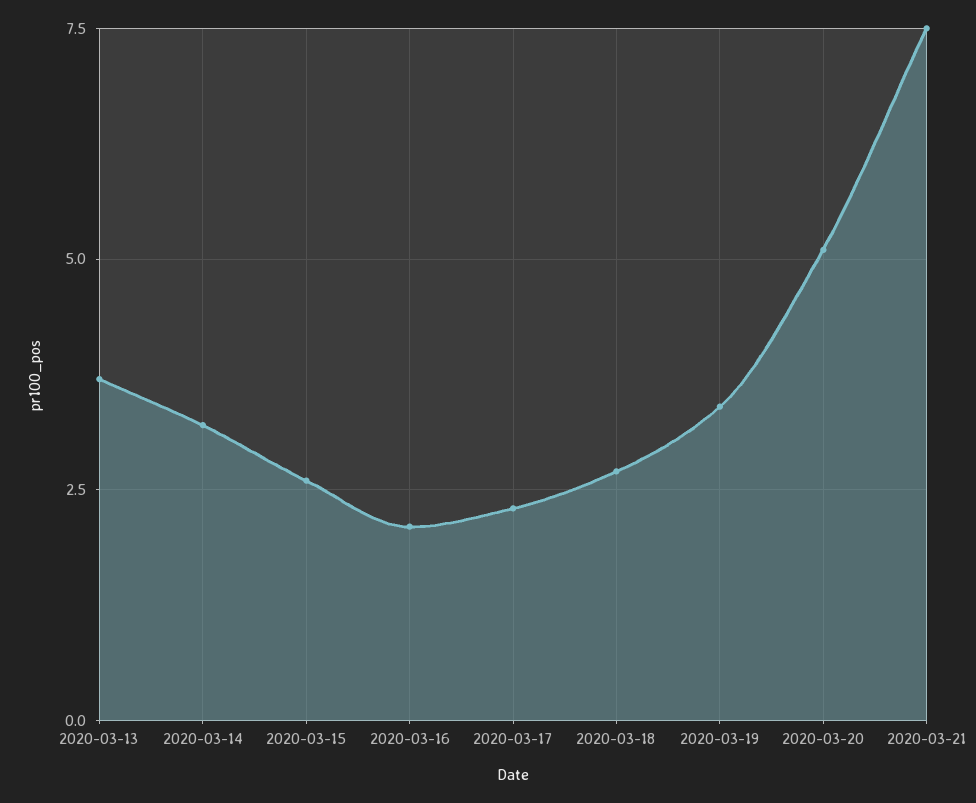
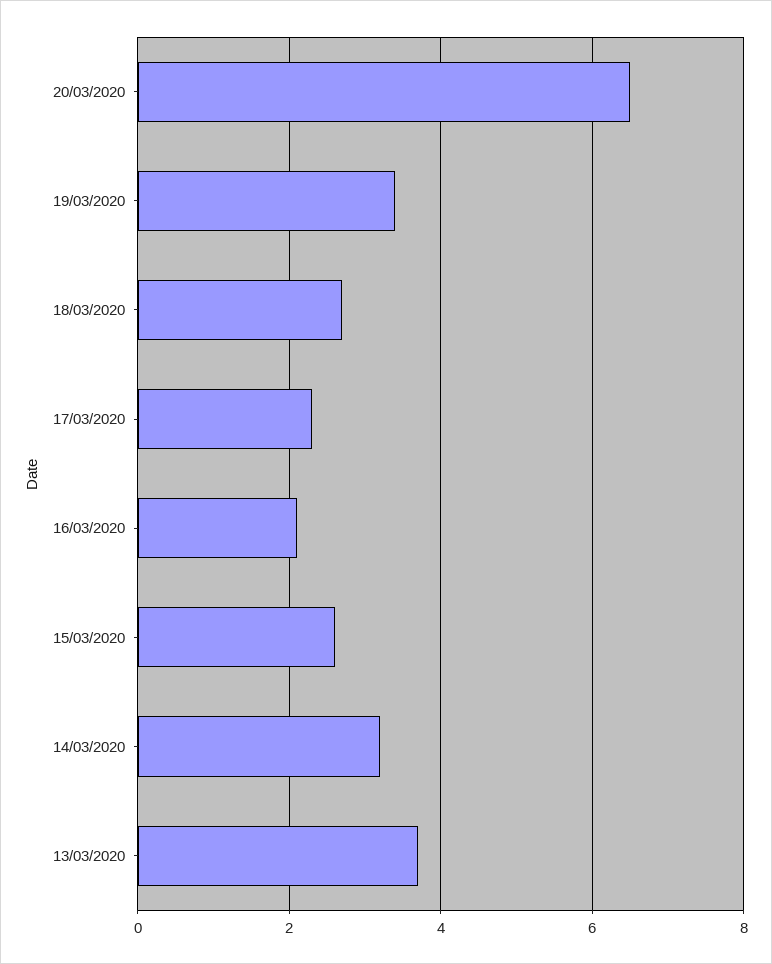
  {
    "2020-03-13": 3.5,
    "2020-03-14": 3,
    "2020-03-15": 2.5,
    "2020-03-16": 2,
    "2020-03-17": 2.5,
    "2020-03-18": 2.5,
    "2020-03-19": 3.5,
-   "2020-03-20": 5,
+   "2020-03-20": 6.5
-   "2020-03-21": 7.5
  }

